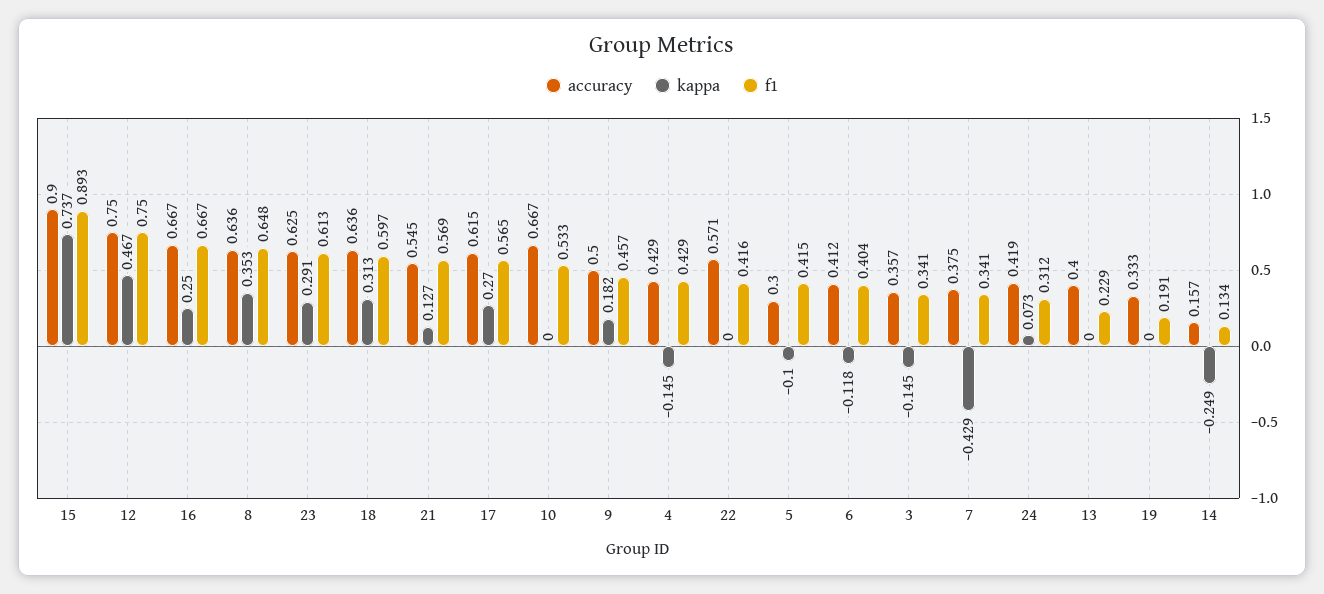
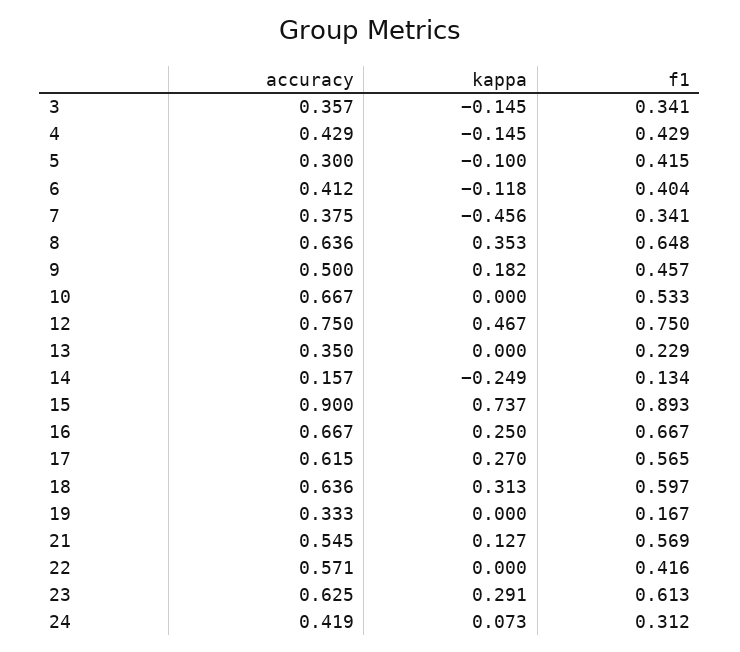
  {
    "accuracy": {
      "15": 0.9,
      "12": 0.75,
      "16": 0.667,
      "8": 0.636,
      "23": 0.625,
      "18": 0.636,
      "21": 0.545,
      "17": 0.615,
      "10": 0.667,
      "9": 0.5,
      "4": 0.429,
      "22": 0.571,
      "5": 0.3,
      "6": 0.412,
      "3": 0.357,
      "7": 0.375,
      "24": 0.419,
-     "13": 0.4,
+     "13": 0.35,
      "19": 0.333,
      "14": 0.157
    },
    "kappa": {
      "15": 0.737,
      "12": 0.467,
      "16": 0.25,
      "8": 0.353,
      "23": 0.291,
      "18": 0.313,
      "21": 0.127,
      "17": 0.27,
      "10": 0,
      "9": 0.182,
      "4": -0.145,
      "22": 0,
      "5": -0.1,
      "6": -0.118,
      "3": -0.145,
-     "7": -0.429,
+     "7": -0.456,
      "24": 0.073,
      "13": 0,
      "19": 0,
      "14": -0.249
    },
    "f1": {
      "15": 0.893,
      "12": 0.75,
      "16": 0.667,
      "8": 0.648,
      "23": 0.613,
      "18": 0.597,
      "21": 0.569,
      "17": 0.565,
      "10": 0.533,
      "9": 0.457,
      "4": 0.429,
      "22": 0.416,
      "5": 0.415,
      "6": 0.404,
      "3": 0.341,
      "7": 0.341,
      "24": 0.312,
      "13": 0.229,
-     "19": 0.191,
+     "19": 0.167,
      "14": 0.134
    }
  }

